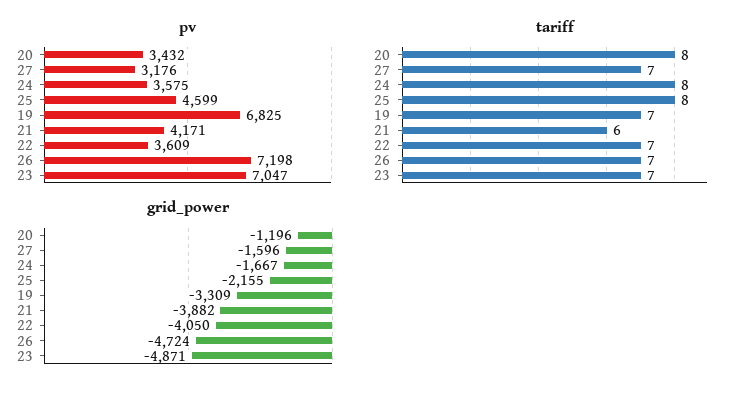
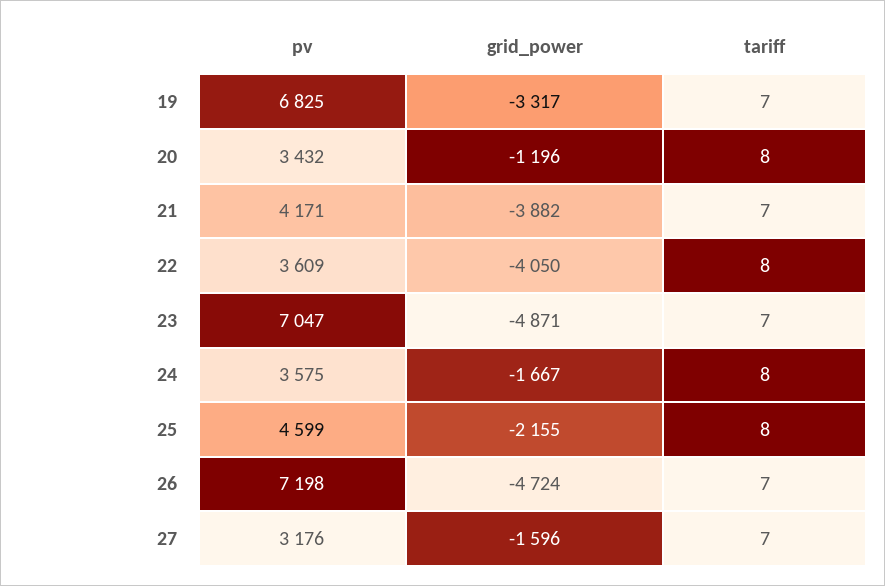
  {
    "pv": {
      "20": 3432,
      "27": 3176,
      "24": 3575,
      "25": 4599,
      "19": 6825,
      "21": 4171,
      "22": 3609,
      "26": 7198,
      "23": 7047
    },
    "tariff": {
      "20": 8,
      "27": 7,
      "24": 8,
      "25": 8,
      "19": 7,
-     "21": 6,
+     "21": 7,
-     "22": 7,
+     "22": 8,
      "26": 7,
      "23": 7
    },
    "grid_power": {
      "20": -1196,
      "27": -1596,
      "24": -1667,
      "25": -2155,
-     "19": -3309,
+     "19": -3317,
      "21": -3882,
      "22": -4050,
      "26": -4724,
      "23": -4871
    }
  }

